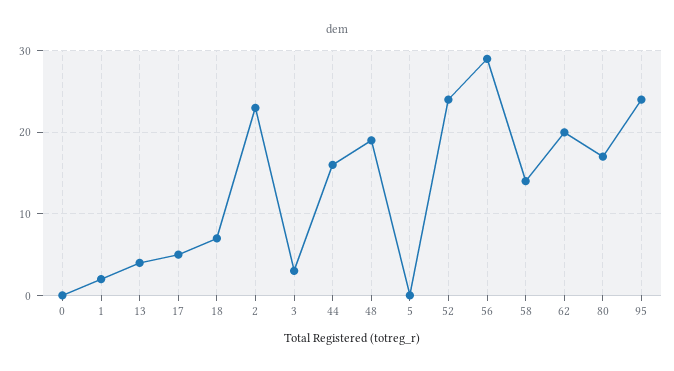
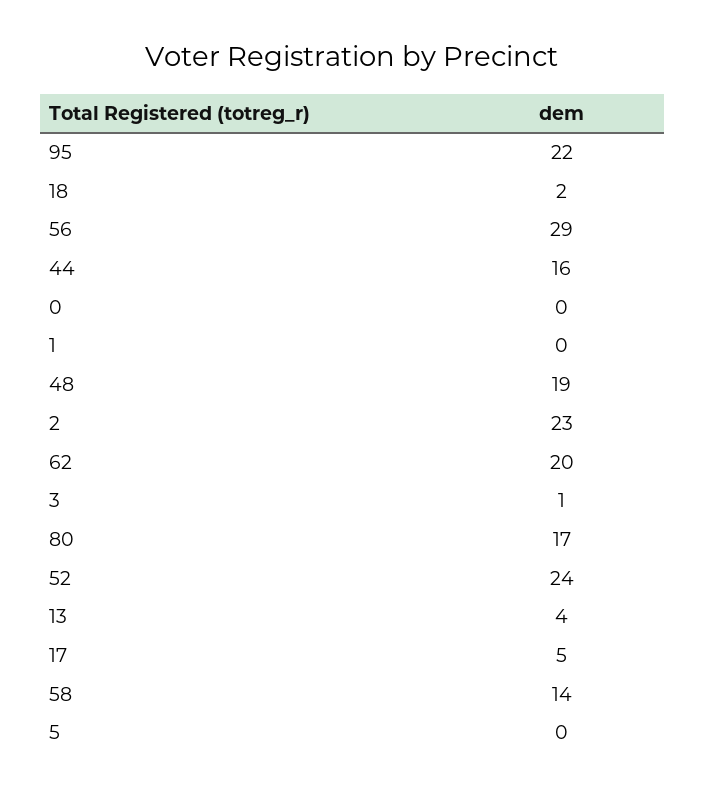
  {
    "0": 0,
-   "1": 2,
+   "1": 0,
    "13": 4,
    "17": 5,
-   "18": 7,
+   "18": 2,
    "2": 23,
-   "3": 3,
+   "3": 1,
    "44": 16,
    "48": 19,
    "5": 0,
    "52": 24,
    "56": 29,
    "58": 14,
    "62": 20,
    "80": 17,
-   "95": 24
+   "95": 22
  }

